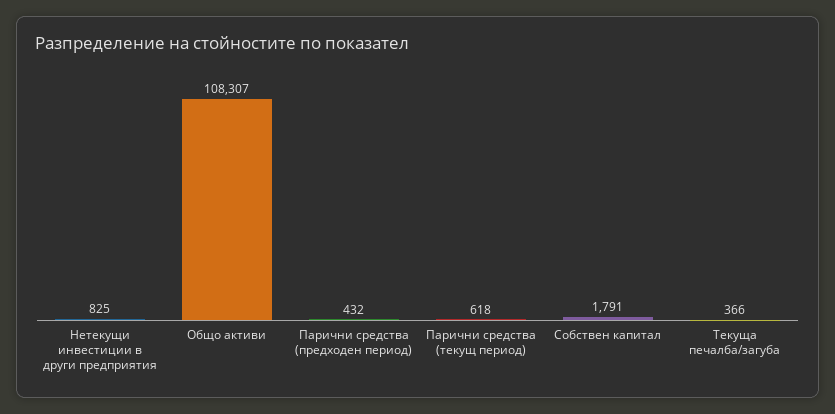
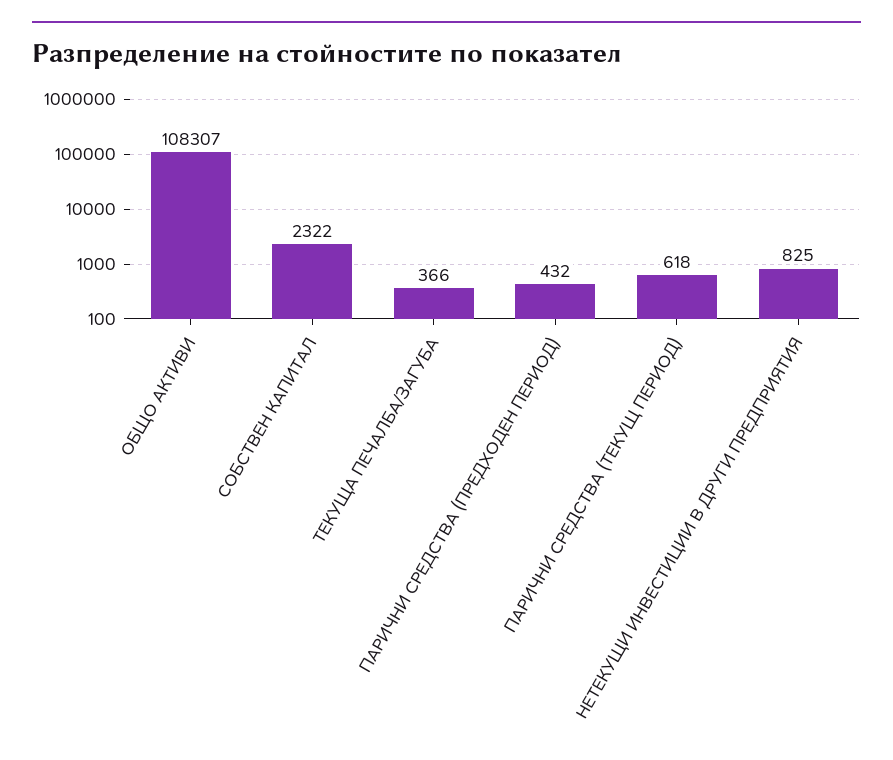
  {
    "Нетекущи инвестиции в други предприятия": 825,
    "Общо активи": 108307,
    "Парични средства (предходен период)": 432,
    "Парични средства (текущ период)": 618,
-   "Собствен капитал": 1791,
+   "Собствен капитал": 2322,
    "Текуща печалба/загуба": 366
  }

